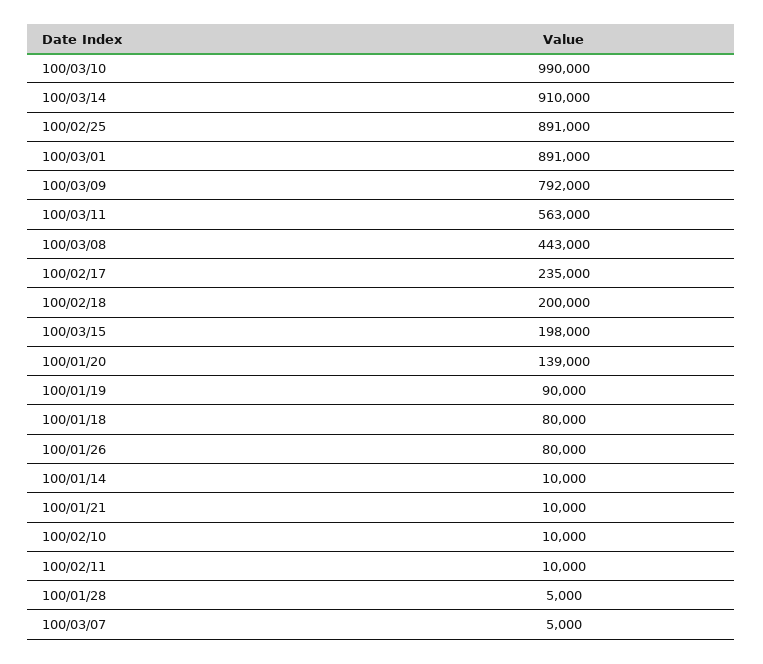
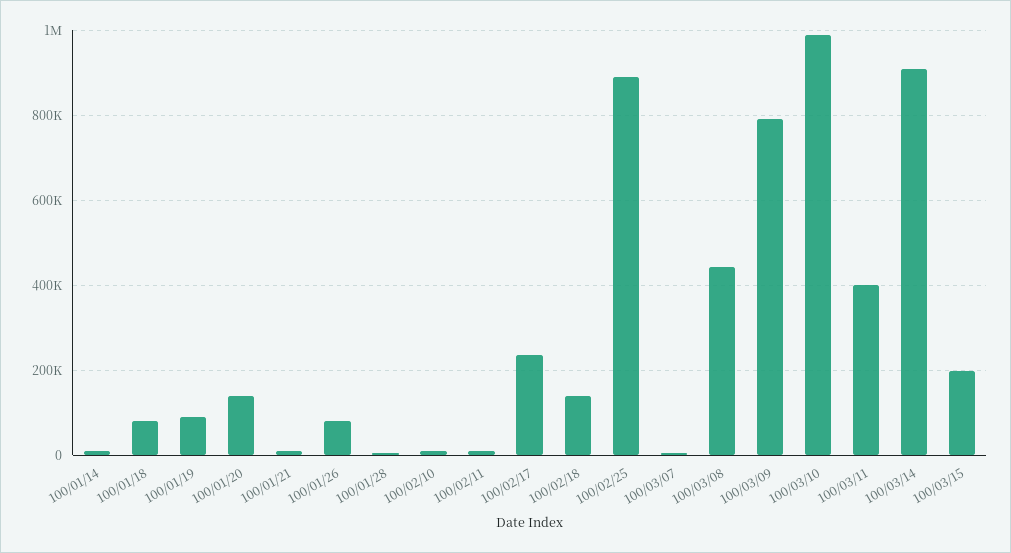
  {
    "100/03/10": 990000,
    "100/03/14": 910000,
    "100/02/25": 891000,
-   "100/03/01": 891000,
    "100/03/09": 792000,
-   "100/03/11": 563000,
+   "100/03/11": 400000,
    "100/03/08": 443000,
    "100/02/17": 235000,
-   "100/02/18": 200000,
+   "100/02/18": 140000,
    "100/03/15": 198000,
    "100/01/20": 139000,
    "100/01/19": 90000,
    "100/01/18": 80000,
    "100/01/26": 80000,
    "100/01/14": 10000,
    "100/01/21": 10000,
    "100/02/10": 10000,
    "100/02/11": 10000,
    "100/01/28": 5000,
    "100/03/07": 5000
  }

